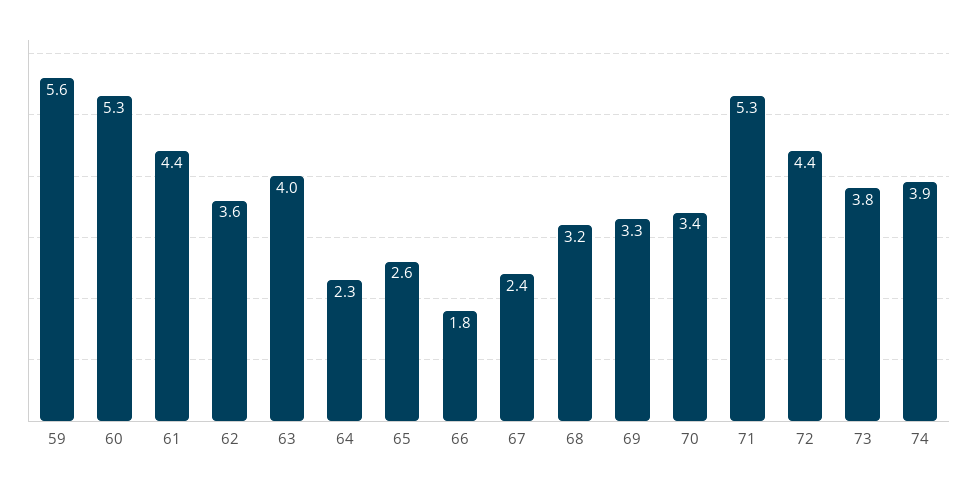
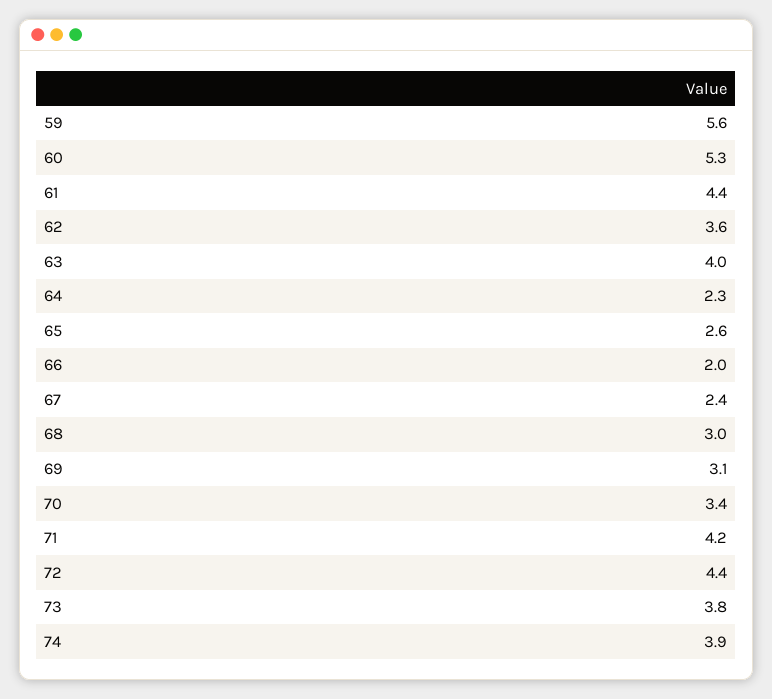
  {
    "59": 5.6,
    "60": 5.3,
    "61": 4.4,
    "62": 3.6,
    "63": 4,
    "64": 2.3,
    "65": 2.6,
-   "66": 1.8,
+   "66": 2,
    "67": 2.4,
-   "68": 3.2,
+   "68": 3,
-   "69": 3.3,
+   "69": 3.1,
    "70": 3.4,
-   "71": 5.3,
+   "71": 4.2,
    "72": 4.4,
    "73": 3.8,
    "74": 3.9
  }

